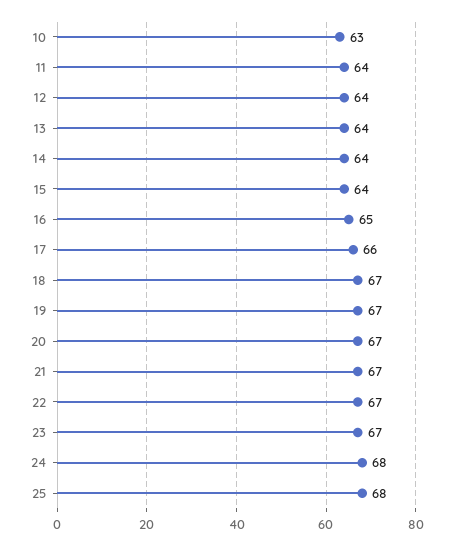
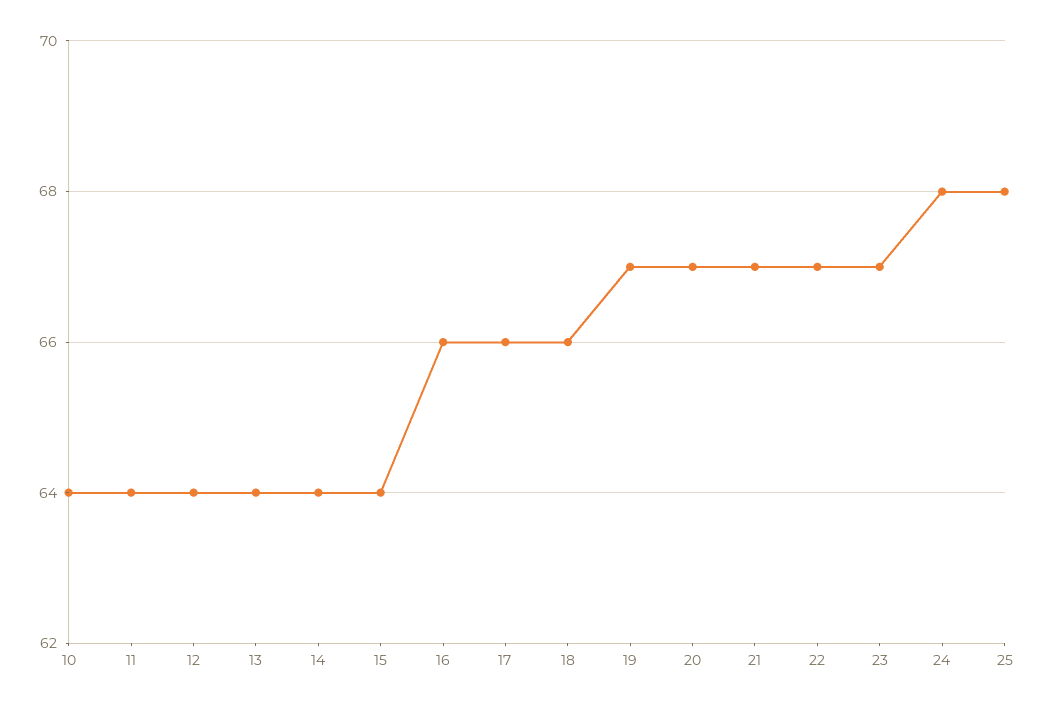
  {
-   "10": 63,
+   "10": 64,
    "11": 64,
    "12": 64,
    "13": 64,
    "14": 64,
    "15": 64,
-   "16": 65,
+   "16": 66,
    "17": 66,
-   "18": 67,
+   "18": 66,
    "19": 67,
    "20": 67,
    "21": 67,
    "22": 67,
    "23": 67,
    "24": 68,
    "25": 68
  }

